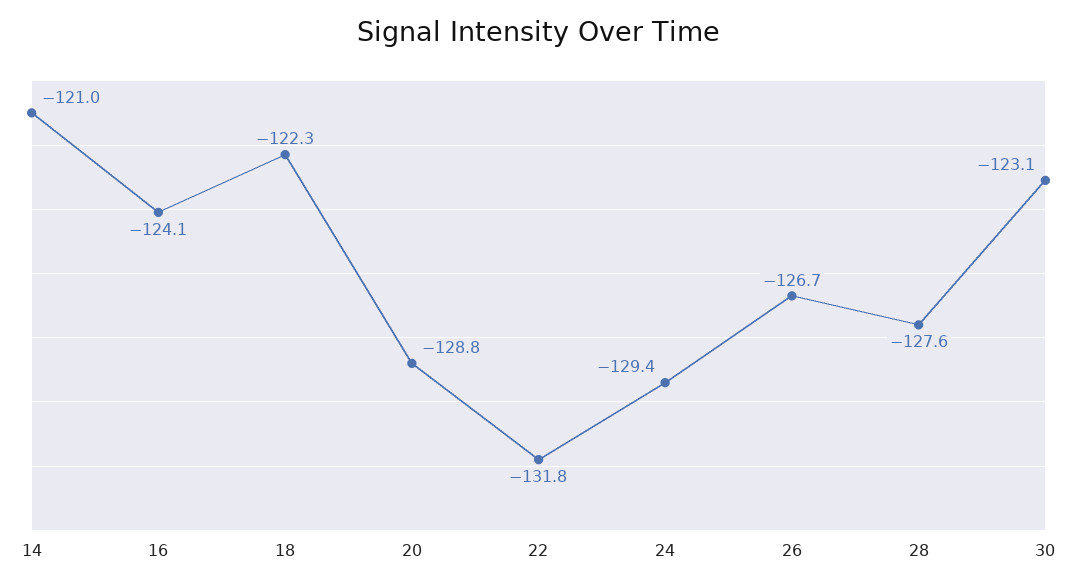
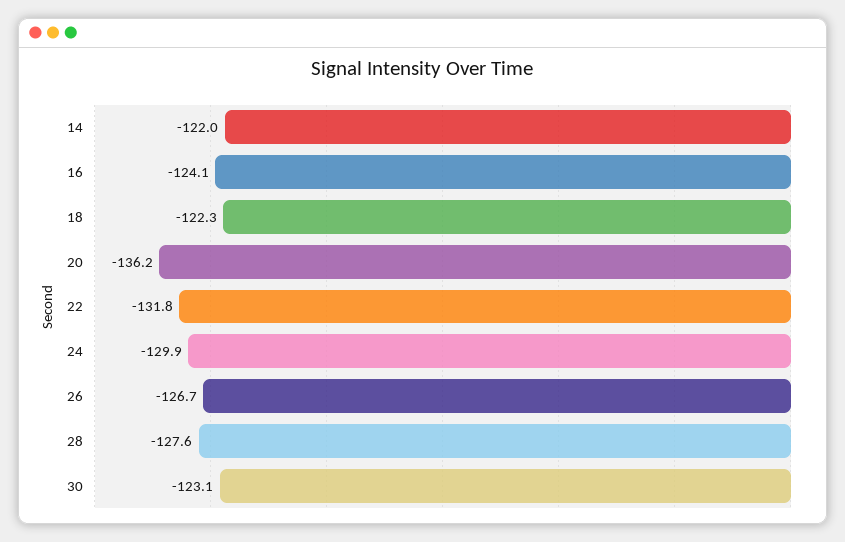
  {
-   "14": -121,
+   "14": -122,
    "16": -124.1,
    "18": -122.3,
-   "20": -128.8,
+   "20": -136.2,
    "22": -131.8,
-   "24": -129.4,
+   "24": -129.9,
    "26": -126.7,
    "28": -127.6,
    "30": -123.1
  }

